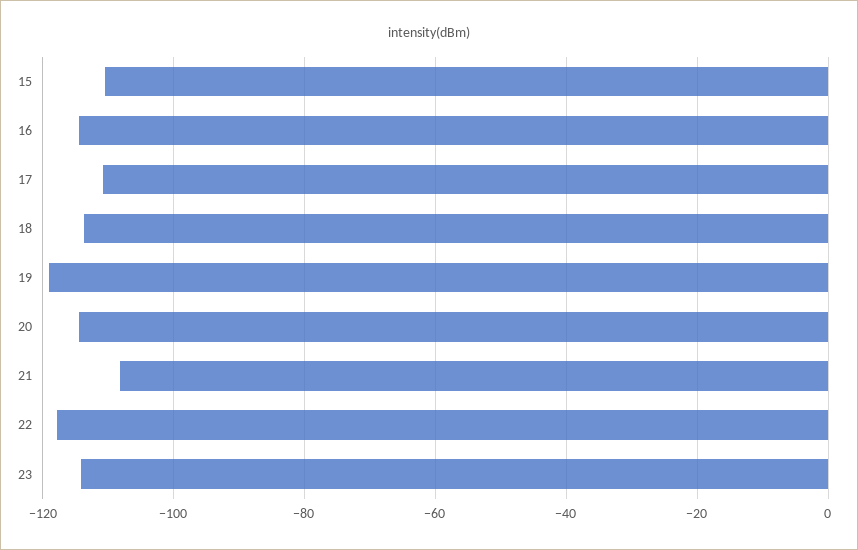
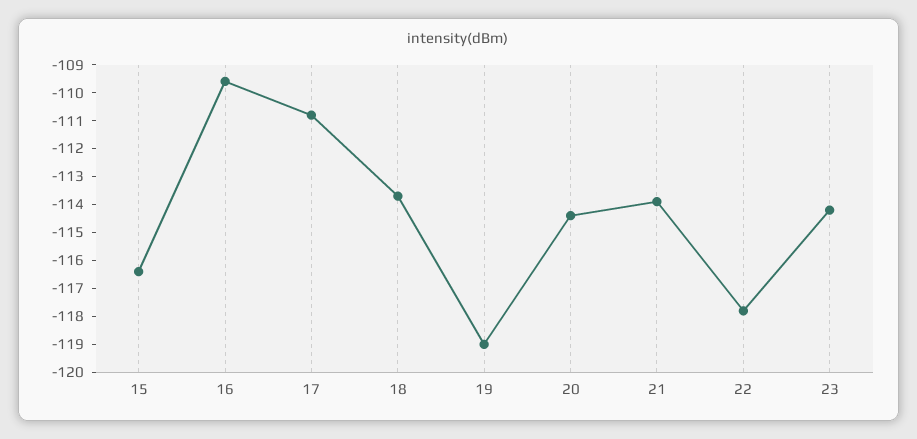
  {
-   "15": -110,
+   "15": -116.5,
-   "16": -114,
+   "16": -109.5,
    "17": -111,
    "18": -113.5,
    "19": -119,
    "20": -114.5,
-   "21": -108,
+   "21": -114,
    "22": -118,
    "23": -114
  }

